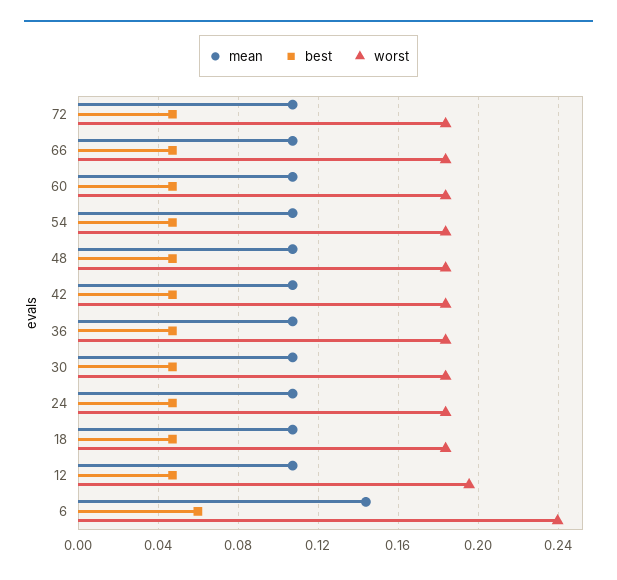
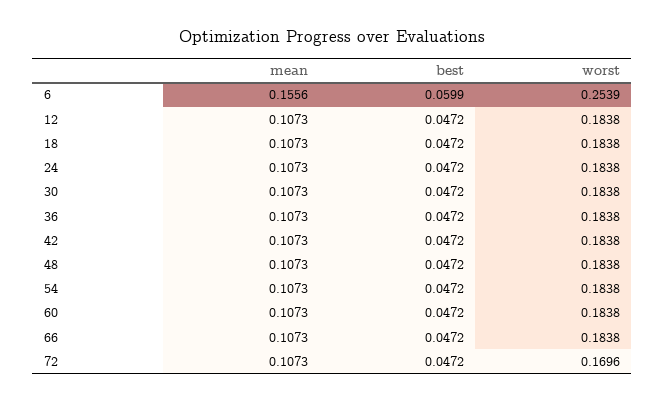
  {
    "mean": {
      "72": 0.1073,
      "66": 0.1073,
      "60": 0.1073,
      "54": 0.1073,
      "48": 0.1073,
      "42": 0.1073,
      "36": 0.1073,
      "30": 0.1073,
      "24": 0.1073,
      "18": 0.1073,
      "12": 0.1073,
-     "6": 0.145
+     "6": 0.1556
    },
    "best": {
      "72": 0.0472,
      "66": 0.0472,
      "60": 0.0472,
      "54": 0.0472,
      "48": 0.0472,
      "42": 0.0472,
      "36": 0.0472,
      "30": 0.0472,
      "24": 0.0472,
      "18": 0.0472,
      "12": 0.0472,
      "6": 0.0599
    },
    "worst": {
-     "72": 0.185,
+     "72": 0.1696,
      "66": 0.1838,
      "60": 0.1838,
      "54": 0.1838,
      "48": 0.1838,
      "42": 0.1838,
      "36": 0.1838,
      "30": 0.1838,
      "24": 0.1838,
      "18": 0.1838,
-     "12": 0.195,
+     "12": 0.1838,
-     "6": 0.24
+     "6": 0.2539
    }
  }

